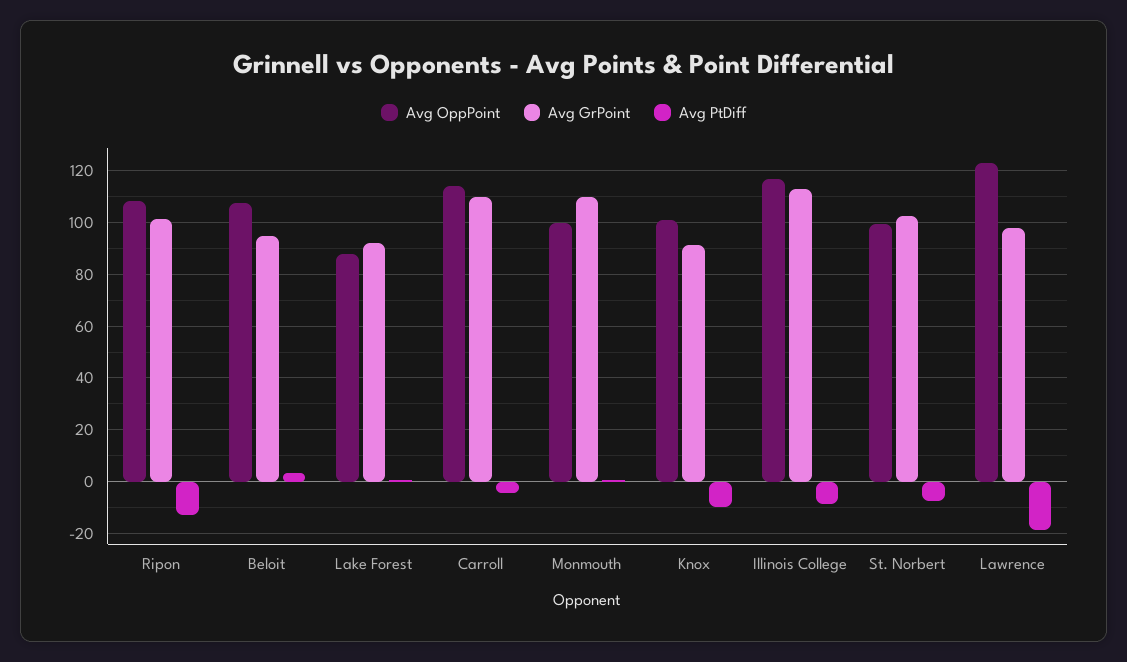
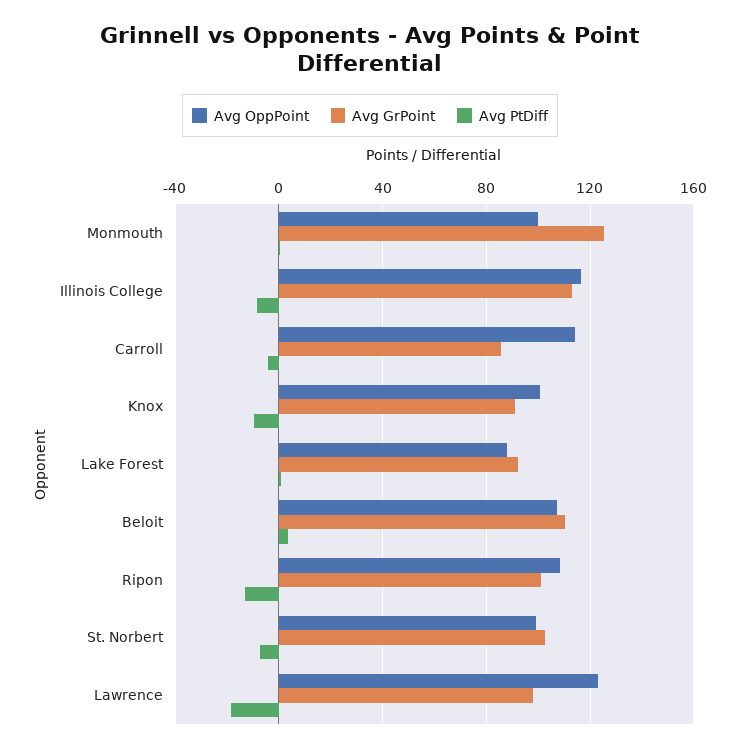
  {
    "Avg OppPoint": {
      "Ripon": 107.5,
      "Beloit": 107.5,
      "Lake Forest": 87.5,
      "Carroll": 115,
      "Monmouth": 100,
      "Knox": 100,
      "Illinois College": 117.5,
      "St. Norbert": 100,
      "Lawrence": 122.5
    },
    "Avg GrPoint": {
      "Ripon": 100,
-     "Beloit": 95,
+     "Beloit": 110,
      "Lake Forest": 92.5,
-     "Carroll": 110,
+     "Carroll": 85,
-     "Monmouth": 110,
+     "Monmouth": 125,
      "Knox": 90,
      "Illinois College": 112.5,
      "St. Norbert": 102.5,
      "Lawrence": 97.5
    },
    "Avg PtDiff": {
      "Ripon": -12.5,
      "Beloit": 2.5,
      "Lake Forest": 0,
      "Carroll": -5,
      "Monmouth": 0,
      "Knox": -10,
      "Illinois College": -7.5,
      "St. Norbert": -7.5,
      "Lawrence": -17.5
    }
  }

